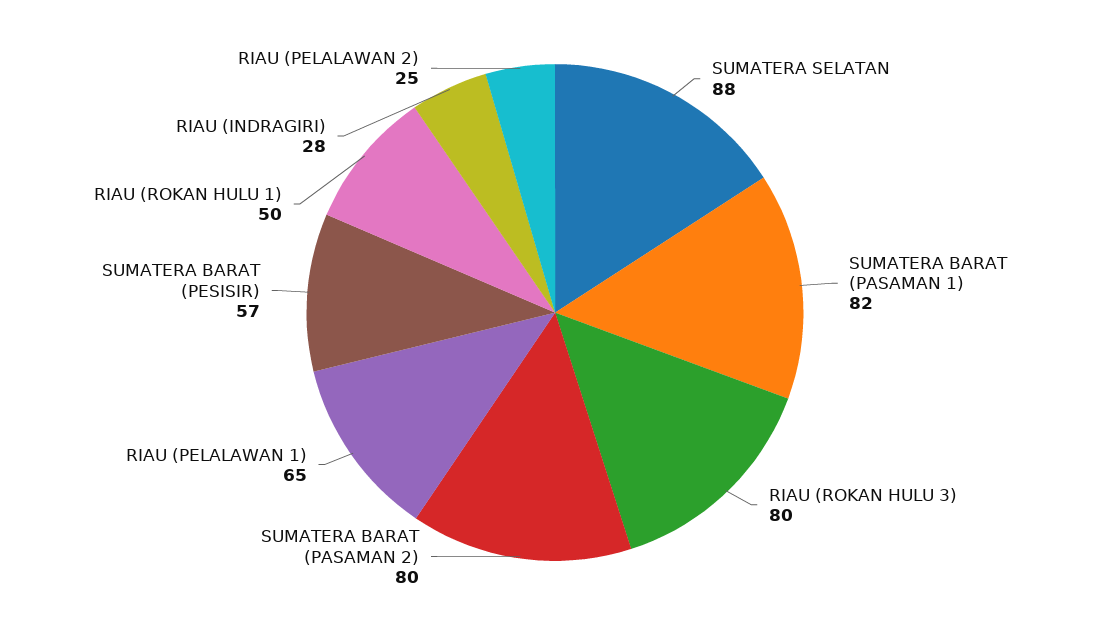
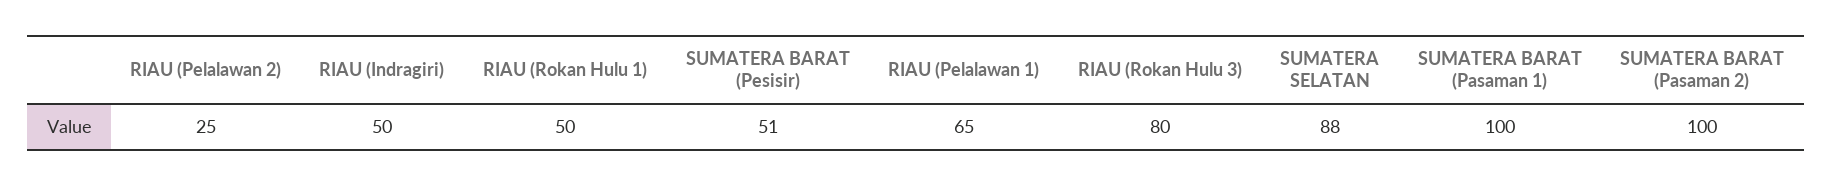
  {
    "SUMATERA SELATAN": 88,
-   "SUMATERA BARAT (PASAMAN 1)": 82,
+   "SUMATERA BARAT (PASAMAN 1)": 100,
    "RIAU (ROKAN HULU 3)": 80,
-   "SUMATERA BARAT (PASAMAN 2)": 80,
+   "SUMATERA BARAT (PASAMAN 2)": 100,
    "RIAU (PELALAWAN 1)": 65,
-   "SUMATERA BARAT (PESISIR)": 57,
+   "SUMATERA BARAT (PESISIR)": 51,
    "RIAU (ROKAN HULU 1)": 50,
-   "RIAU (INDRAGIRI)": 28,
+   "RIAU (INDRAGIRI)": 50,
    "RIAU (PELALAWAN 2)": 25
  }

